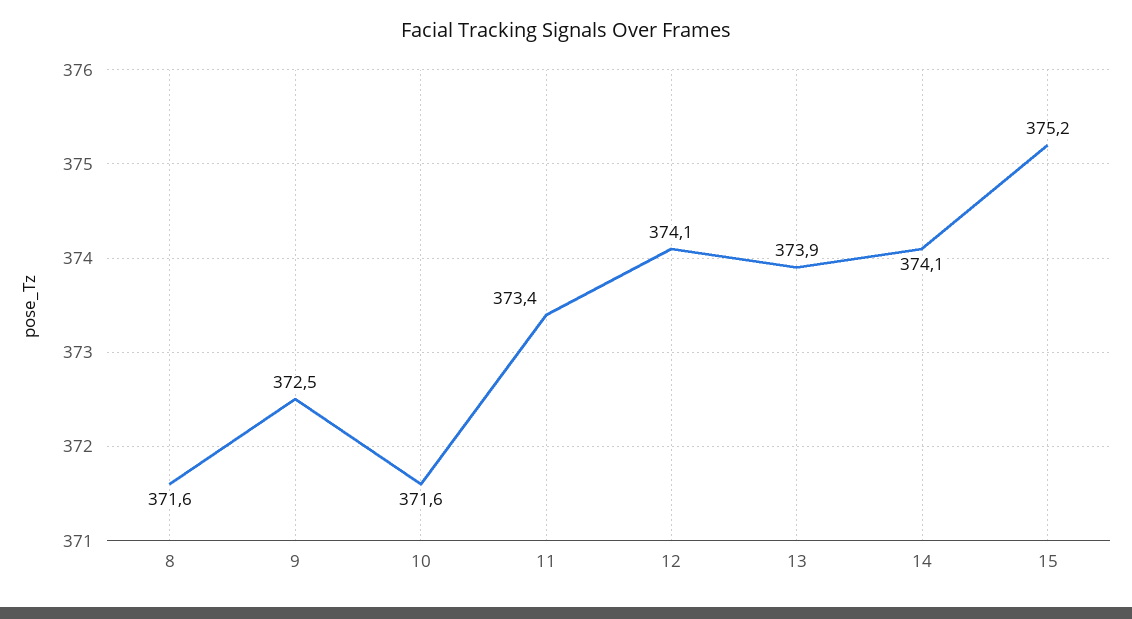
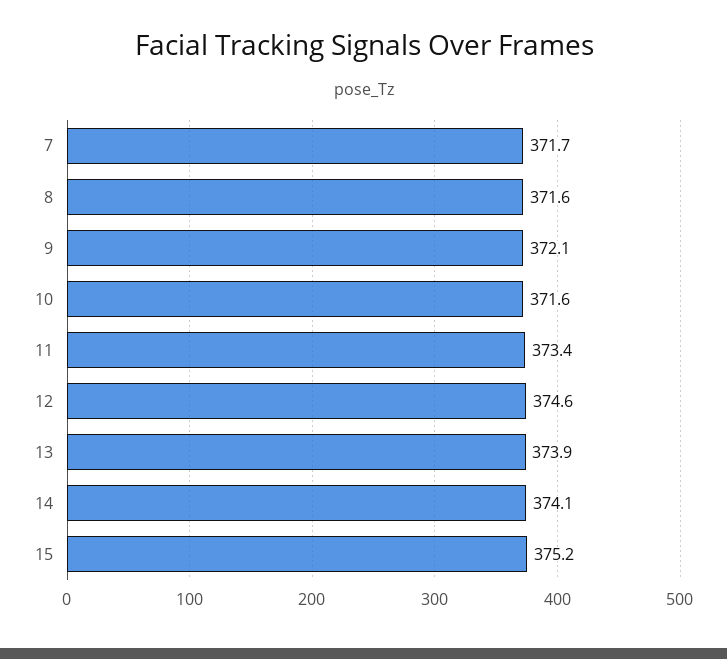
  {
    "8": 371.6,
-   "9": 372.5,
+   "9": 372.1,
    "10": 371.6,
    "11": 373.4,
-   "12": 374.1,
+   "12": 374.6,
    "13": 373.9,
    "14": 374.1,
-   "15": 375.2
+   "15": 375.2,
+   "7": 371.7
  }

